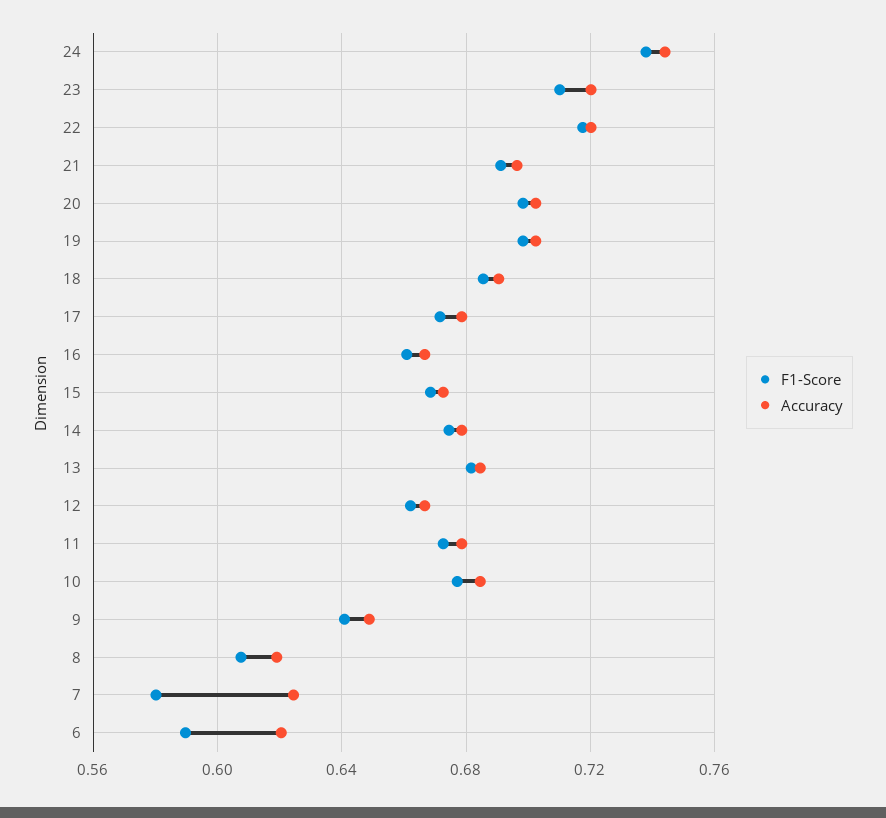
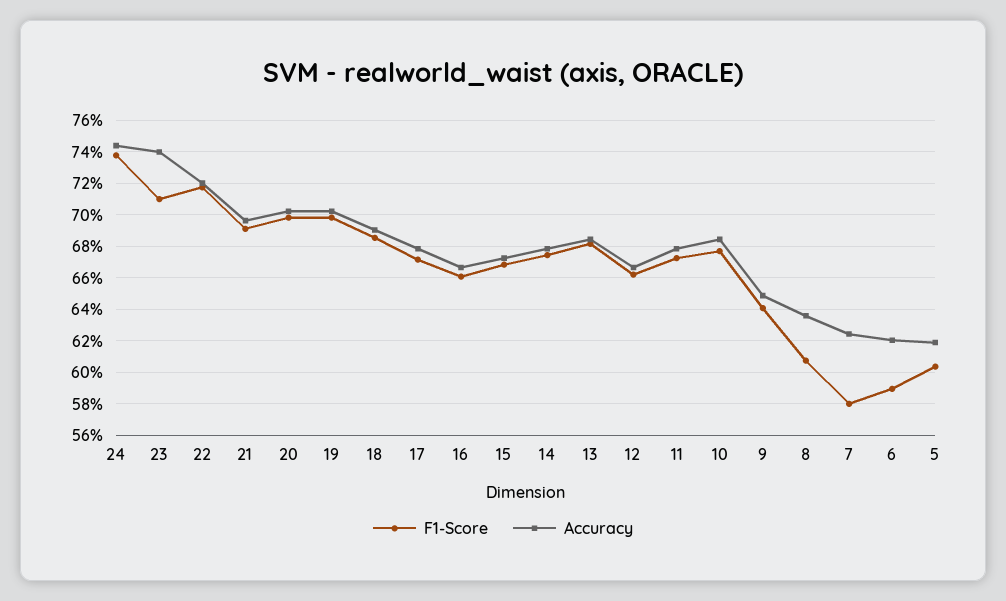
  {
    "F1-Score": {
      "24": 0.74,
      "23": 0.71,
      "22": 0.72,
      "21": 0.69,
      "20": 0.7,
      "19": 0.7,
      "18": 0.685,
      "17": 0.67,
      "16": 0.66,
      "15": 0.67,
      "14": 0.675,
      "13": 0.68,
      "12": 0.66,
      "11": 0.675,
      "10": 0.675,
      "9": 0.64,
      "8": 0.61,
      "7": 0.58,
-     "6": 0.59
+     "6": 0.59,
+     "5": 0.605
    },
    "Accuracy": {
      "24": 0.745,
-     "23": 0.72,
+     "23": 0.74,
      "22": 0.72,
      "21": 0.695,
      "20": 0.7,
      "19": 0.7,
      "18": 0.69,
      "17": 0.68,
      "16": 0.665,
      "15": 0.675,
      "14": 0.68,
      "13": 0.685,
      "12": 0.665,
      "11": 0.68,
      "10": 0.685,
      "9": 0.65,
-     "8": 0.62,
+     "8": 0.635,
      "7": 0.625,
-     "6": 0.62
+     "6": 0.62,
+     "5": 0.62
    }
  }

